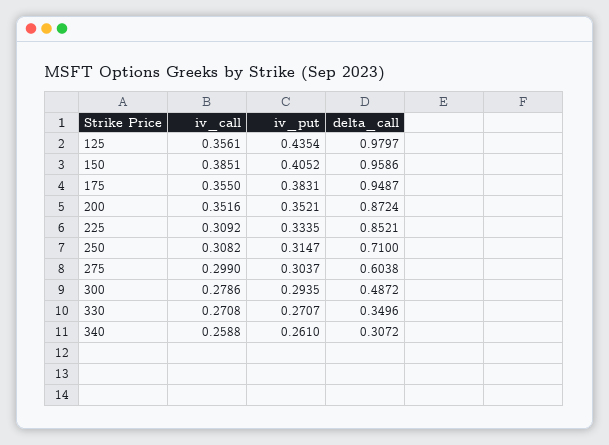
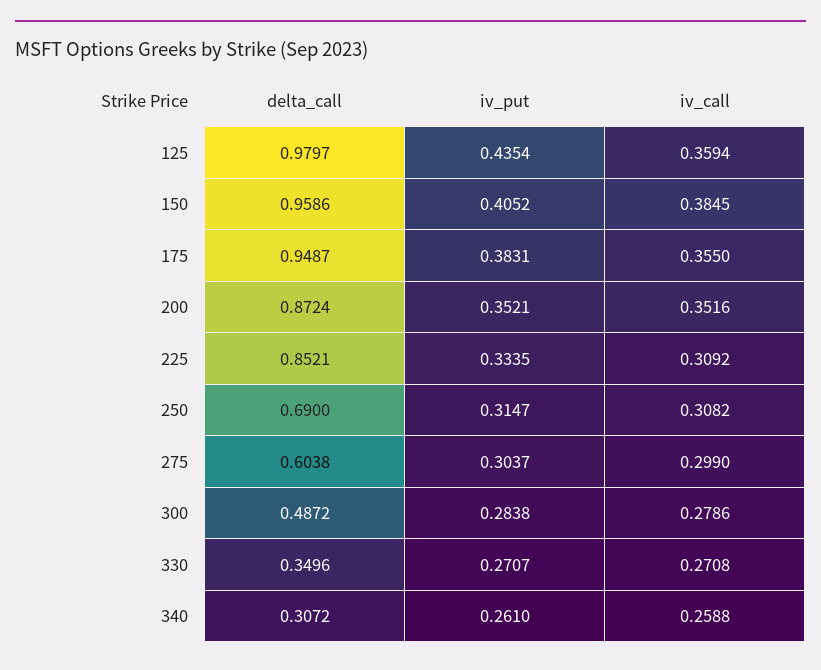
  {
    "iv_call": {
-     "125": 0.3561,
+     "125": 0.3594,
-     "150": 0.3851,
+     "150": 0.3845,
      "175": 0.355,
      "200": 0.3516,
      "225": 0.3092,
      "250": 0.3082,
      "275": 0.299,
      "300": 0.2786,
      "330": 0.2708,
      "340": 0.2588
    },
    "iv_put": {
      "125": 0.4354,
      "150": 0.4052,
      "175": 0.3831,
      "200": 0.3521,
      "225": 0.3335,
      "250": 0.3147,
      "275": 0.3037,
-     "300": 0.2935,
+     "300": 0.2838,
      "330": 0.2707,
      "340": 0.261
    },
    "delta_call": {
      "125": 0.9797,
      "150": 0.9586,
      "175": 0.9487,
      "200": 0.8724,
      "225": 0.8521,
-     "250": 0.71,
+     "250": 0.69,
      "275": 0.6038,
      "300": 0.4872,
      "330": 0.3496,
      "340": 0.3072
    }
  }

